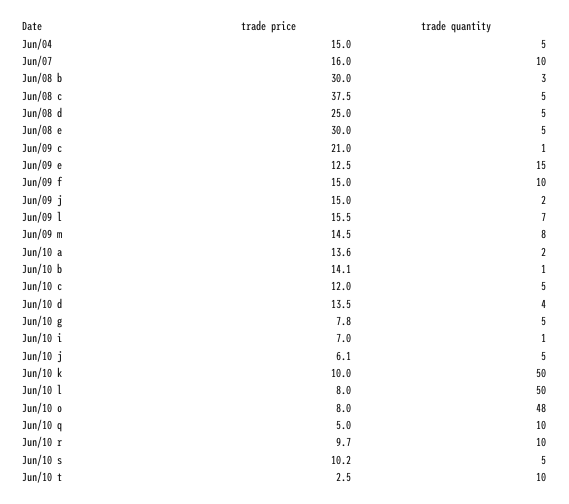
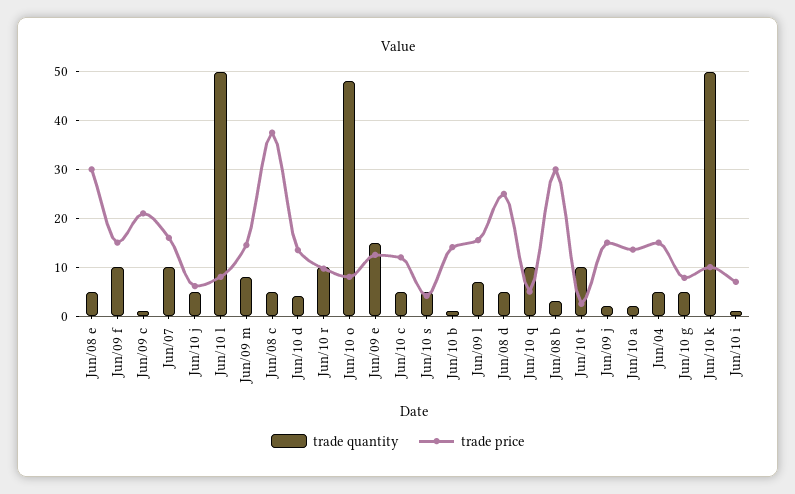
  {
    "trade price": {
      "Jun/04": 15,
      "Jun/07": 16,
      "Jun/08 b": 30,
      "Jun/08 c": 37.5,
      "Jun/08 d": 25,
      "Jun/08 e": 30,
      "Jun/09 c": 21,
      "Jun/09 e": 12.5,
      "Jun/09 f": 15,
      "Jun/09 j": 15,
      "Jun/09 l": 15.5,
      "Jun/09 m": 14.5,
      "Jun/10 a": 13.6,
      "Jun/10 b": 14.1,
      "Jun/10 c": 12,
      "Jun/10 d": 13.5,
      "Jun/10 g": 7.8,
      "Jun/10 i": 7,
      "Jun/10 j": 6.1,
      "Jun/10 k": 10,
      "Jun/10 l": 8,
      "Jun/10 o": 8,
      "Jun/10 q": 5,
      "Jun/10 r": 9.7,
-     "Jun/10 s": 10.2,
+     "Jun/10 s": 4,
      "Jun/10 t": 2.5
    },
    "trade quantity": {
      "Jun/04": 5,
      "Jun/07": 10,
      "Jun/08 b": 3,
      "Jun/08 c": 5,
      "Jun/08 d": 5,
      "Jun/08 e": 5,
      "Jun/09 c": 1,
      "Jun/09 e": 15,
      "Jun/09 f": 10,
      "Jun/09 j": 2,
      "Jun/09 l": 7,
      "Jun/09 m": 8,
      "Jun/10 a": 2,
      "Jun/10 b": 1,
      "Jun/10 c": 5,
      "Jun/10 d": 4,
      "Jun/10 g": 5,
      "Jun/10 i": 1,
      "Jun/10 j": 5,
      "Jun/10 k": 50,
      "Jun/10 l": 50,
      "Jun/10 o": 48,
      "Jun/10 q": 10,
      "Jun/10 r": 10,
      "Jun/10 s": 5,
      "Jun/10 t": 10
    }
  }

